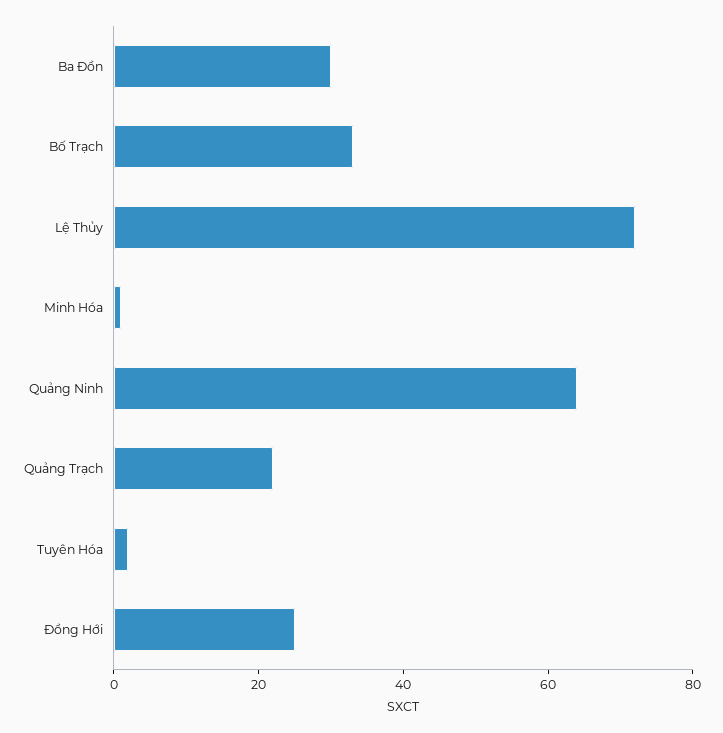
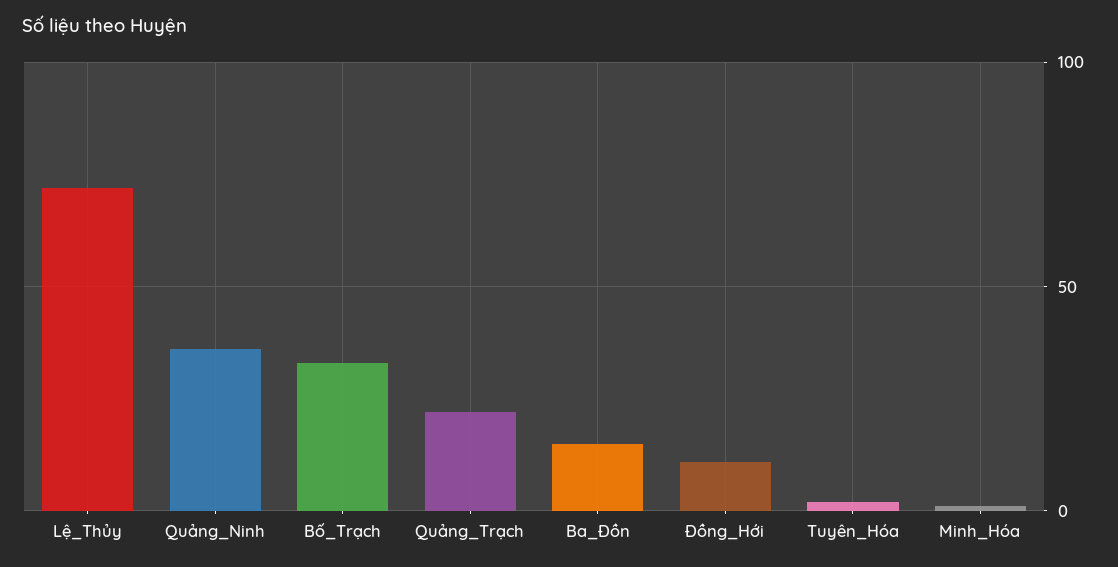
  {
-   "Ba Đồn": 30,
+   "Ba Đồn": 15,
    "Bố Trạch": 35,
    "Lệ Thủy": 70,
    "Minh Hóa": 0,
-   "Quảng Ninh": 65,
+   "Quảng Ninh": 35,
    "Quảng Trạch": 20,
    "Tuyên Hóa": 0,
-   "Đồng Hới": 25
+   "Đồng Hới": 10
  }

